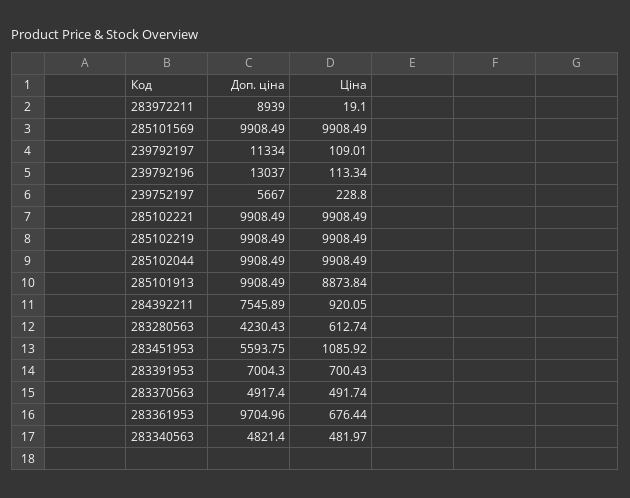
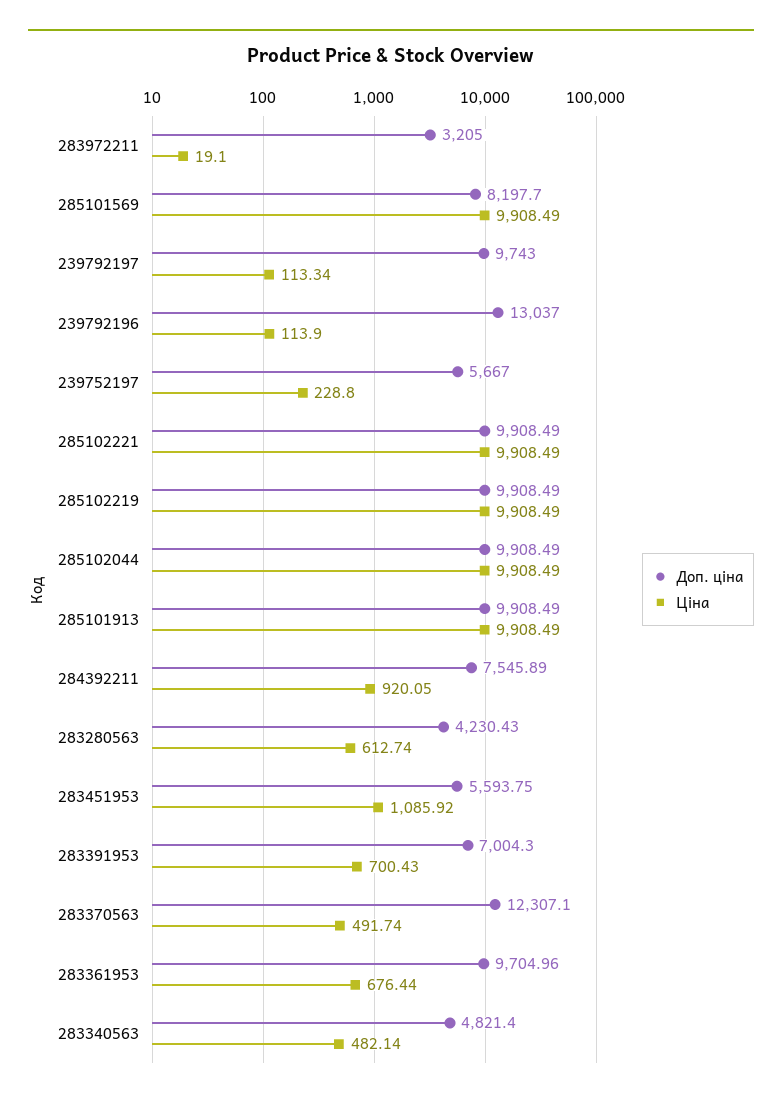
  {
    "Доп. ціна": {
-     "283972211": 8939,
+     "283972211": 3205,
-     "285101569": 9908.49,
+     "285101569": 8197.7,
-     "239792197": 11334,
+     "239792197": 9743,
      "239792196": 13037,
      "239752197": 5667,
      "285102221": 9908.49,
      "285102219": 9908.49,
      "285102044": 9908.49,
      "285101913": 9908.49,
      "284392211": 7545.89,
      "283280563": 4230.43,
      "283451953": 5593.75,
      "283391953": 7004.3,
-     "283370563": 4917.4,
+     "283370563": 12307.1,
      "283361953": 9704.96,
      "283340563": 4821.4
    },
    "Ціна": {
      "283972211": 19.1,
      "285101569": 9908.49,
-     "239792197": 109.01,
+     "239792197": 113.34,
-     "239792196": 113.34,
+     "239792196": 113.9,
      "239752197": 228.8,
      "285102221": 9908.49,
      "285102219": 9908.49,
      "285102044": 9908.49,
-     "285101913": 8873.84,
+     "285101913": 9908.49,
      "284392211": 920.05,
      "283280563": 612.74,
      "283451953": 1085.92,
      "283391953": 700.43,
      "283370563": 491.74,
      "283361953": 676.44,
-     "283340563": 481.97
+     "283340563": 482.14
    }
  }

